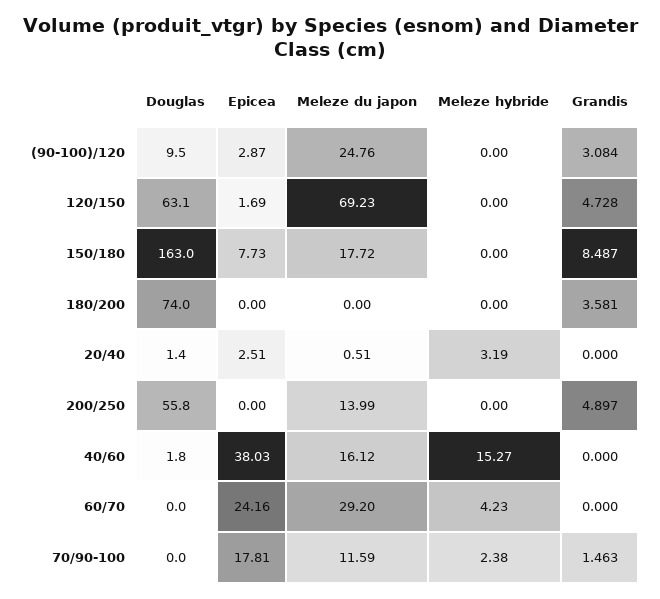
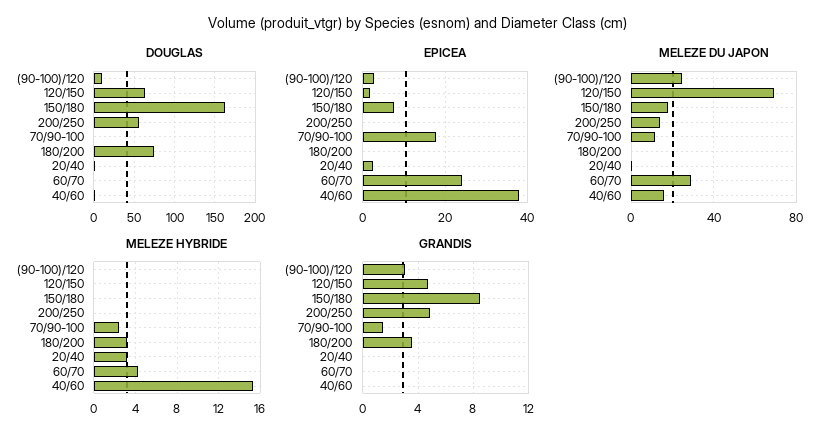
  {
    "Douglas": {
      "(90-100)/120": 9.5,
      "120/150": 63.1,
      "150/180": 163,
      "180/200": 74,
      "20/40": 1.4,
      "200/250": 55.8,
      "40/60": 1.8,
      "60/70": 0,
      "70/90-100": 0
    },
    "Epicea": {
      "(90-100)/120": 2.87,
      "120/150": 1.69,
      "150/180": 7.73,
      "180/200": 0,
      "20/40": 2.51,
      "200/250": 0,
      "40/60": 38.03,
      "60/70": 24.16,
      "70/90-100": 17.81
    },
    "Meleze du japon": {
      "(90-100)/120": 24.76,
      "120/150": 69.23,
      "150/180": 17.72,
      "180/200": 0,
      "20/40": 0.51,
      "200/250": 13.99,
      "40/60": 16.12,
      "60/70": 29.2,
      "70/90-100": 11.59
    },
    "Meleze hybride": {
      "(90-100)/120": 0,
      "120/150": 0,
      "150/180": 0,
-     "180/200": 0,
+     "180/200": 3,
      "20/40": 3.19,
      "200/250": 0,
      "40/60": 15.27,
      "60/70": 4.23,
      "70/90-100": 2.38
    },
    "Grandis": {
      "(90-100)/120": 3.084,
      "120/150": 4.728,
      "150/180": 8.487,
      "180/200": 3.581,
      "20/40": 0,
      "200/250": 4.897,
      "40/60": 0,
      "60/70": 0,
      "70/90-100": 1.463
    }
  }

